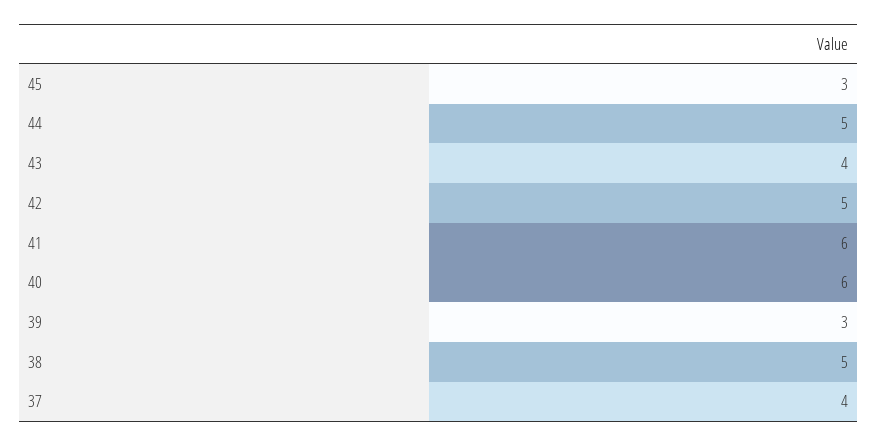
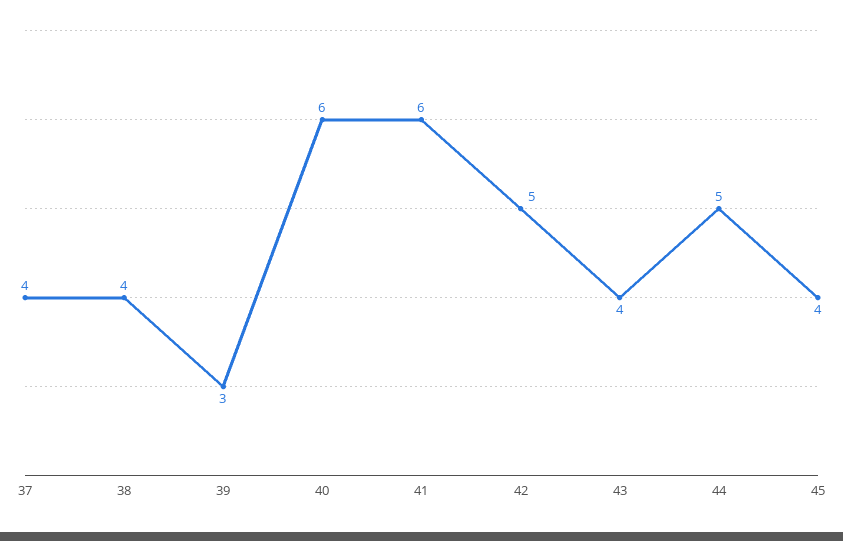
  {
-   "45": 3,
+   "45": 4,
    "44": 5,
    "43": 4,
    "42": 5,
    "41": 6,
    "40": 6,
    "39": 3,
-   "38": 5,
+   "38": 4,
    "37": 4
  }

